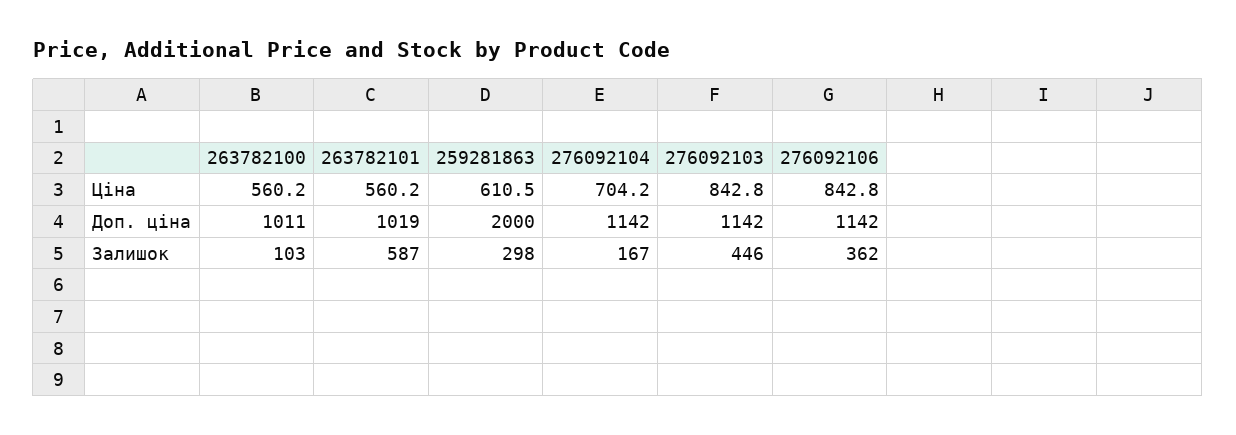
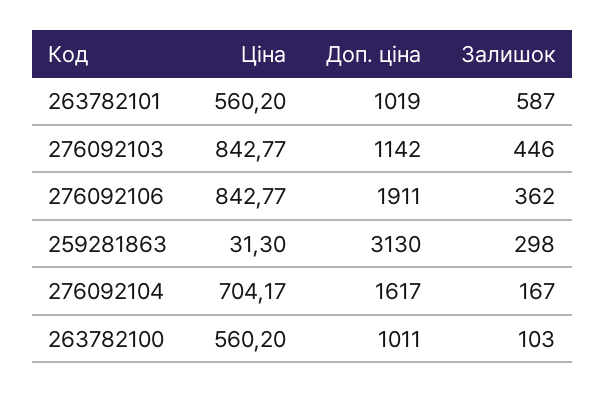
  {
    "263782100": {
      "Ціна": 560.2,
      "Доп. ціна": 1011,
      "Залишок": 103
    },
    "263782101": {
      "Ціна": 560.2,
      "Доп. ціна": 1019,
      "Залишок": 587
    },
    "259281863": {
-     "Ціна": 610.5,
+     "Ціна": 31.3,
-     "Доп. ціна": 2000,
+     "Доп. ціна": 3130,
      "Залишок": 298
    },
    "276092104": {
      "Ціна": 704.17,
-     "Доп. ціна": 1142,
+     "Доп. ціна": 1617,
      "Залишок": 167
    },
    "276092103": {
      "Ціна": 842.77,
      "Доп. ціна": 1142,
      "Залишок": 446
    },
    "276092106": {
      "Ціна": 842.77,
-     "Доп. ціна": 1142,
+     "Доп. ціна": 1911,
      "Залишок": 362
    }
  }

